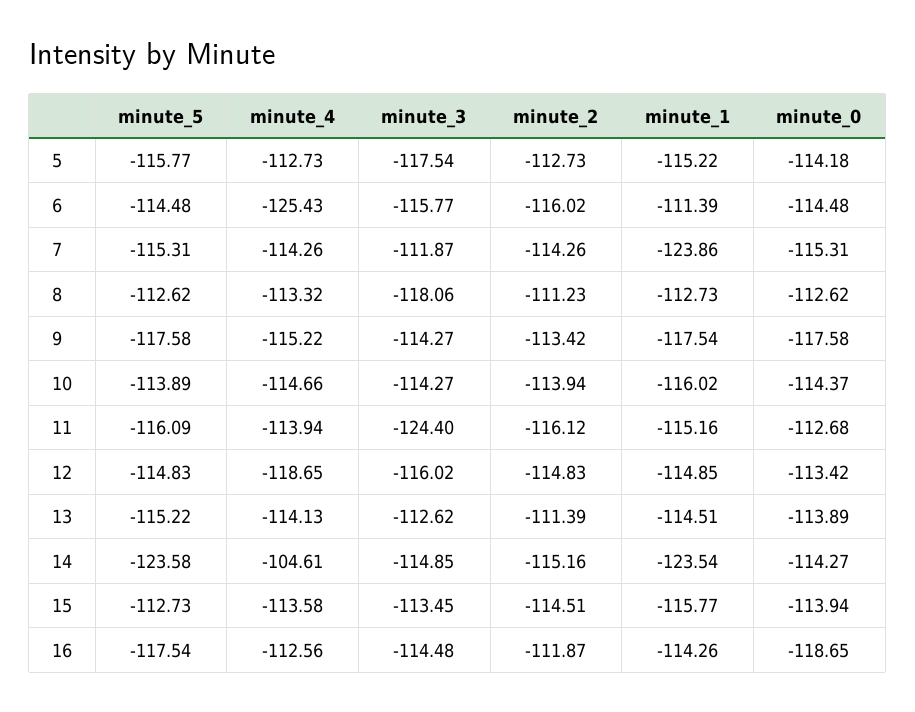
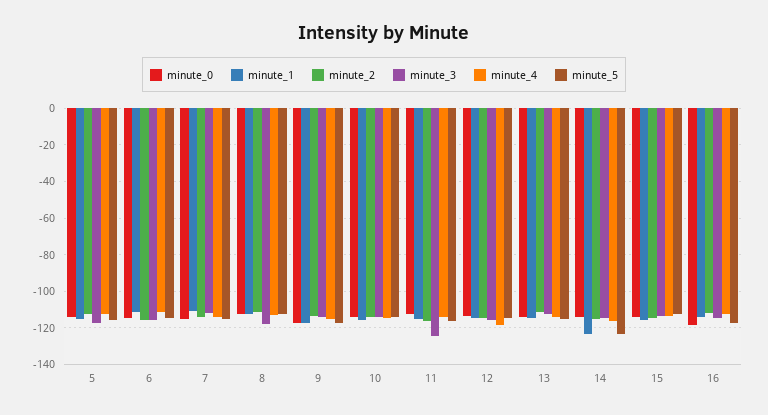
  {
    "minute_5": {
      "5": -115.77,
      "6": -114.48,
      "7": -115.31,
      "8": -112.62,
      "9": -117.58,
      "10": -113.89,
      "11": -116.09,
      "12": -114.83,
      "13": -115.22,
      "14": -123.58,
      "15": -112.73,
      "16": -117.54
    },
    "minute_4": {
      "5": -112.73,
-     "6": -125.43,
+     "6": -110,
      "7": -114.26,
      "8": -113.32,
      "9": -115.22,
      "10": -114.66,
      "11": -113.94,
      "12": -118.65,
      "13": -114.13,
-     "14": -104.61,
+     "14": -115,
      "15": -113.58,
      "16": -112.56
    },
    "minute_3": {
      "5": -117.54,
      "6": -115.77,
      "7": -111.87,
      "8": -118.06,
      "9": -114.27,
      "10": -114.27,
      "11": -124.4,
      "12": -116.02,
      "13": -112.62,
      "14": -114.85,
      "15": -113.45,
      "16": -114.48
    },
    "minute_2": {
      "5": -112.73,
      "6": -116.02,
      "7": -114.26,
      "8": -111.23,
      "9": -113.42,
      "10": -113.94,
      "11": -116.12,
      "12": -114.83,
      "13": -111.39,
      "14": -115.16,
      "15": -114.51,
      "16": -111.87
    },
    "minute_1": {
      "5": -115.22,
      "6": -111.39,
-     "7": -123.86,
+     "7": -110,
      "8": -112.73,
      "9": -117.54,
      "10": -116.02,
      "11": -115.16,
      "12": -114.85,
      "13": -114.51,
      "14": -123.54,
      "15": -115.77,
      "16": -114.26
    },
    "minute_0": {
      "5": -114.18,
      "6": -114.48,
      "7": -115.31,
      "8": -112.62,
      "9": -117.58,
      "10": -114.37,
      "11": -112.68,
      "12": -113.42,
      "13": -113.89,
      "14": -114.27,
      "15": -113.94,
      "16": -118.65
    }
  }

